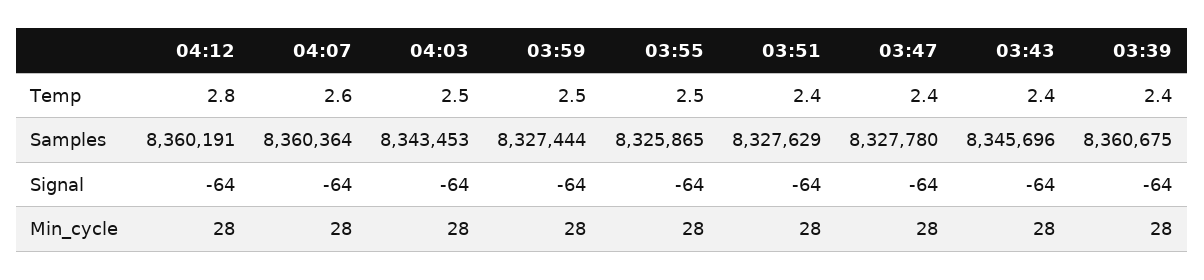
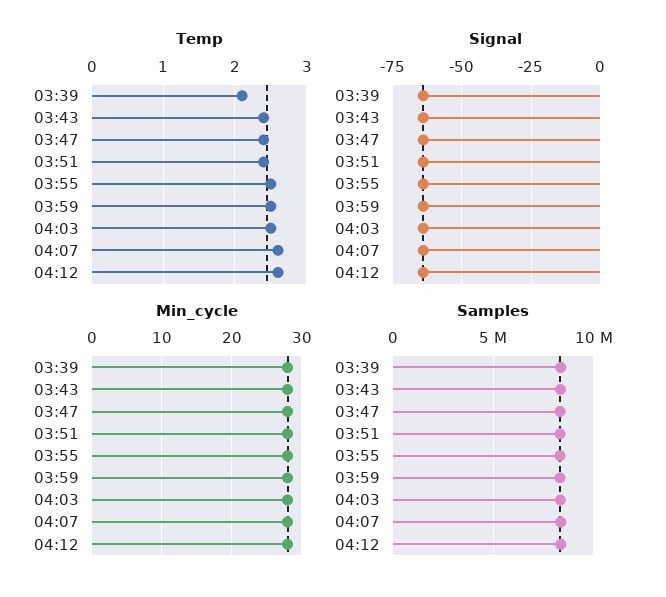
  {
    "Temp": {
-     "04:12": 2.8,
+     "04:12": 2.6,
      "04:07": 2.6,
      "04:03": 2.5,
      "03:59": 2.5,
      "03:55": 2.5,
      "03:51": 2.4,
      "03:47": 2.4,
      "03:43": 2.4,
-     "03:39": 2.4
+     "03:39": 2.1
    },
    "Samples": {
      "04:12": 8360191,
      "04:07": 8360364,
      "04:03": 8343453,
      "03:59": 8327444,
      "03:55": 8325865,
      "03:51": 8327629,
      "03:47": 8327780,
      "03:43": 8345696,
      "03:39": 8360675
    },
    "Signal": {
      "04:12": -64,
      "04:07": -64,
      "04:03": -64,
      "03:59": -64,
      "03:55": -64,
      "03:51": -64,
      "03:47": -64,
      "03:43": -64,
      "03:39": -64
    },
    "Min_cycle": {
      "04:12": 28,
      "04:07": 28,
      "04:03": 28,
      "03:59": 28,
      "03:55": 28,
      "03:51": 28,
      "03:47": 28,
      "03:43": 28,
      "03:39": 28
    }
  }

